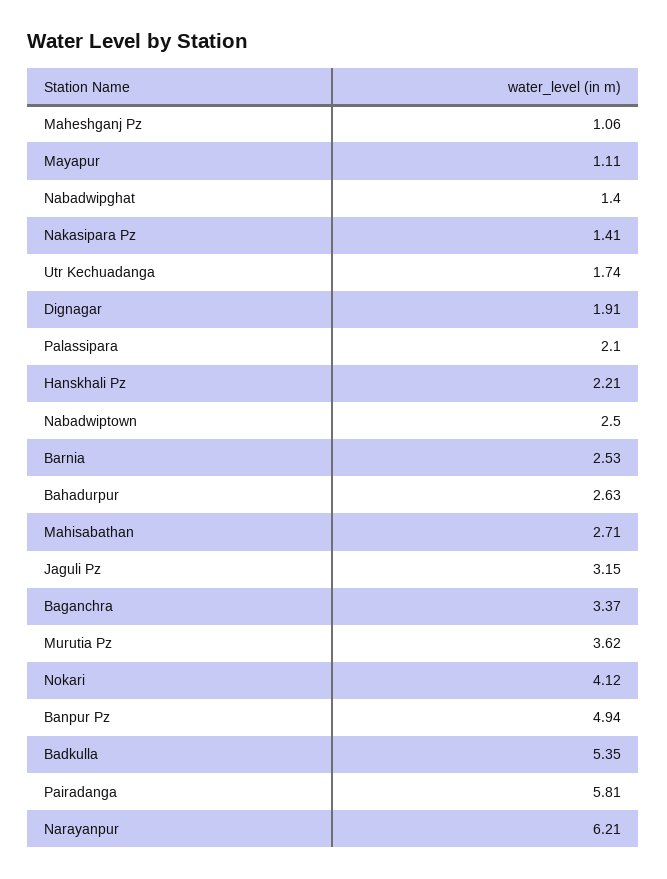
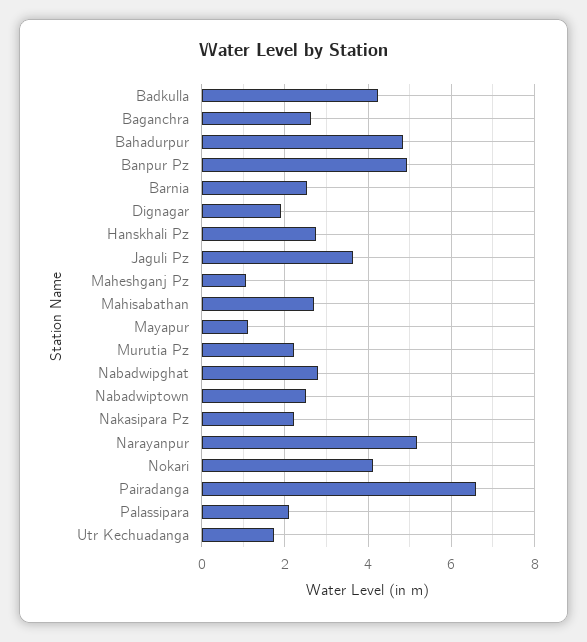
  {
    "Maheshganj Pz": 1.06,
    "Mayapur": 1.11,
-   "Nabadwipghat": 1.4,
+   "Nabadwipghat": 2.8,
-   "Nakasipara Pz": 1.41,
+   "Nakasipara Pz": 2.2,
    "Utr Kechuadanga": 1.74,
    "Dignagar": 1.91,
    "Palassipara": 2.1,
-   "Hanskhali Pz": 2.21,
+   "Hanskhali Pz": 2.8,
    "Nabadwiptown": 2.5,
    "Barnia": 2.53,
-   "Bahadurpur": 2.63,
+   "Bahadurpur": 4.8,
    "Mahisabathan": 2.71,
-   "Jaguli Pz": 3.15,
+   "Jaguli Pz": 3.6,
-   "Baganchra": 3.37,
+   "Baganchra": 2.6,
-   "Murutia Pz": 3.62,
+   "Murutia Pz": 2.2,
    "Nokari": 4.12,
    "Banpur Pz": 4.94,
-   "Badkulla": 5.35,
+   "Badkulla": 4.2,
-   "Pairadanga": 5.81,
+   "Pairadanga": 6.6,
-   "Narayanpur": 6.21
+   "Narayanpur": 5.2
  }

